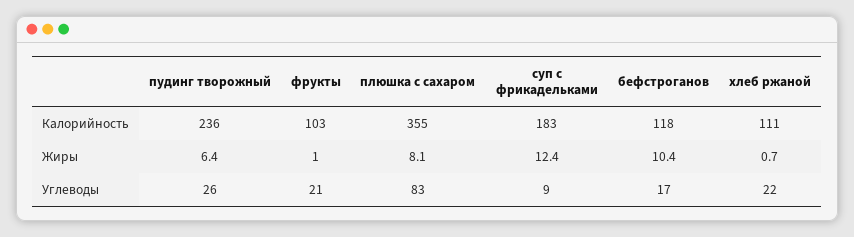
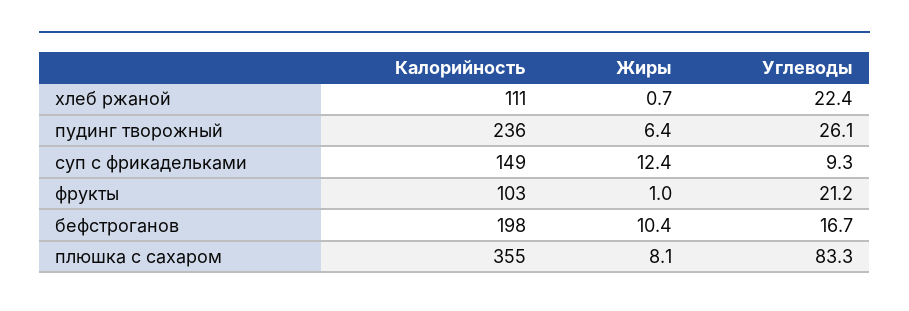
  {
    "пудинг творожный": {
      "Калорийность": 236,
      "Жиры": 6.4,
      "Углеводы": 26.1
    },
    "фрукты": {
      "Калорийность": 103,
      "Жиры": 1,
      "Углеводы": 21.2
    },
    "плюшка с сахаром": {
      "Калорийность": 355,
      "Жиры": 8.1,
      "Углеводы": 83.3
    },
    "суп с фрикадельками": {
-     "Калорийность": 183,
+     "Калорийность": 149,
      "Жиры": 12.4,
      "Углеводы": 9.3
    },
    "бефстроганов": {
-     "Калорийность": 118,
+     "Калорийность": 198,
      "Жиры": 10.4,
      "Углеводы": 16.7
    },
    "хлеб ржаной": {
      "Калорийность": 111,
      "Жиры": 0.7,
      "Углеводы": 22.4
    }
  }

